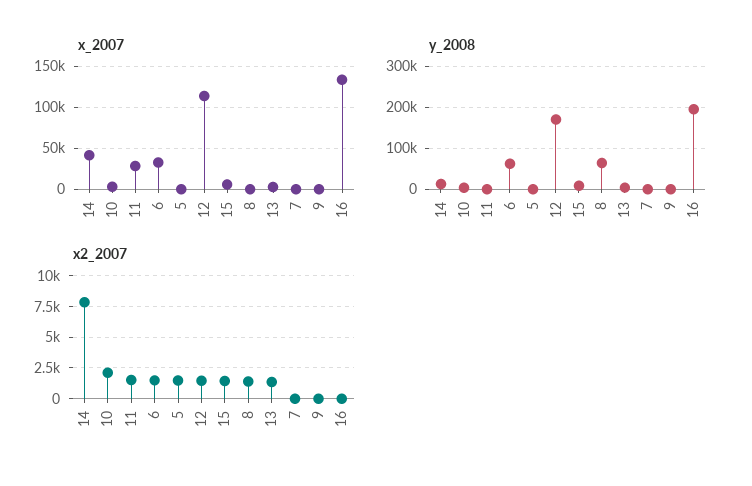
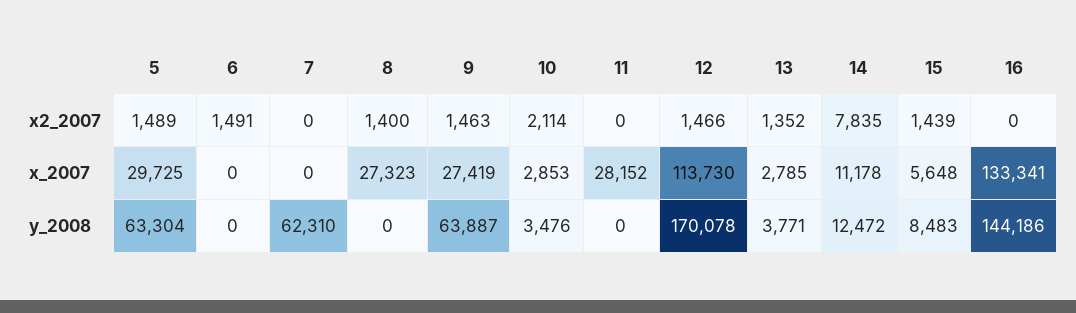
  {
    "x_2007": {
-     "14": 40000,
+     "14": 11178,
      "10": 2853,
      "11": 28152,
-     "6": 30000,
+     "6": 0,
-     "5": 0,
+     "5": 29725,
      "12": 113730,
      "15": 5648,
-     "8": 0,
+     "8": 27323,
      "13": 2785,
      "7": 0,
-     "9": 0,
+     "9": 27419,
      "16": 133341
    },
    "y_2008": {
      "14": 12472,
      "10": 3476,
      "11": 0,
-     "6": 60000,
+     "6": 0,
-     "5": 0,
+     "5": 63304,
      "12": 170078,
      "15": 8483,
-     "8": 60000,
+     "8": 0,
      "13": 3771,
-     "7": 0,
+     "7": 62310,
-     "9": 0,
+     "9": 63887,
-     "16": 200000
+     "16": 144186
    },
    "x2_2007": {
      "14": 7835,
      "10": 2114,
-     "11": 1500,
+     "11": 0,
      "6": 1491,
      "5": 1489,
      "12": 1466,
      "15": 1439,
      "8": 1400,
      "13": 1352,
      "7": 0,
-     "9": 0,
+     "9": 1463,
      "16": 0
    }
  }

